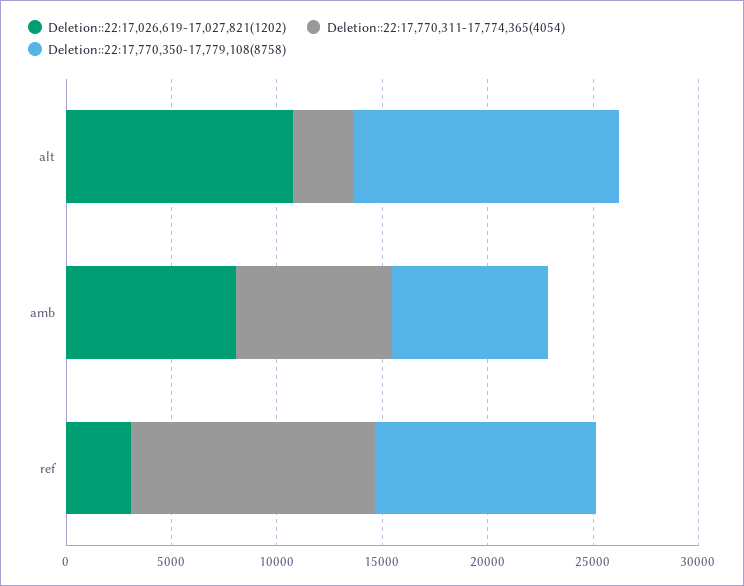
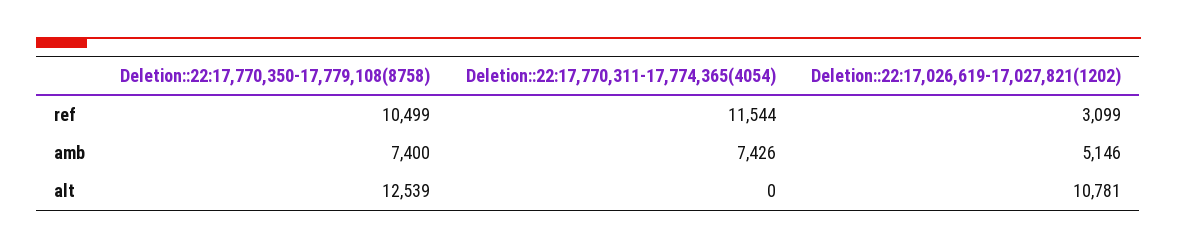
  {
    "Deletion::22:17,026,619-17,027,821(1202)": {
      "alt": 10781,
-     "amb": 8000,
+     "amb": 5146,
      "ref": 3099
    },
    "Deletion::22:17,770,311-17,774,365(4054)": {
-     "alt": 3000,
+     "alt": 0,
      "amb": 7426,
      "ref": 11544
    },
    "Deletion::22:17,770,350-17,779,108(8758)": {
      "alt": 12539,
      "amb": 7400,
      "ref": 10499
    }
  }

